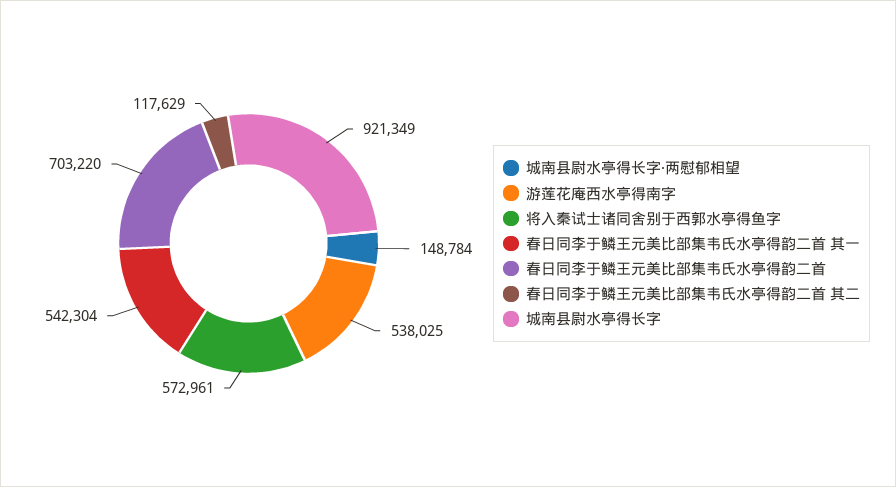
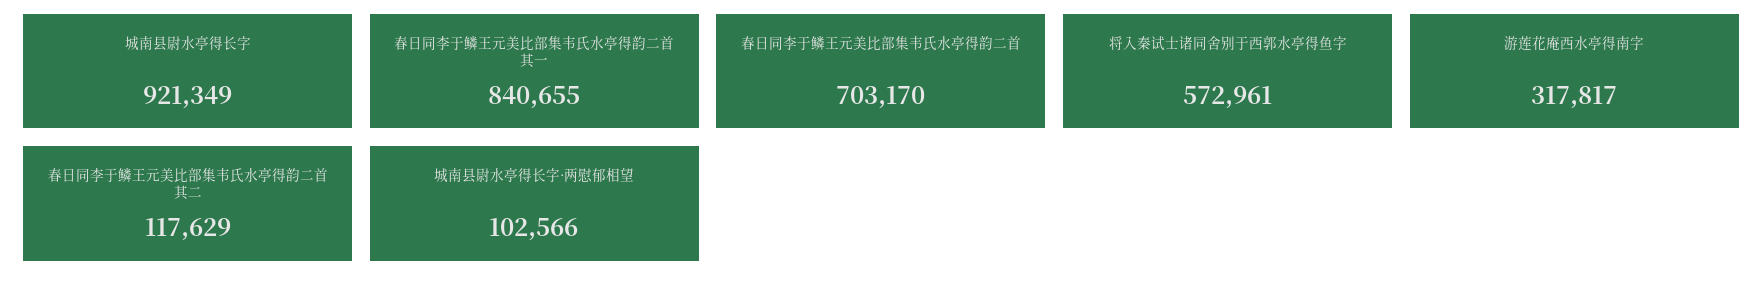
  {
-   "城南县尉水亭得长字·两慰郁相望": 148784,
+   "城南县尉水亭得长字·两慰郁相望": 102566,
-   "游莲花庵西水亭得南字": 538025,
+   "游莲花庵西水亭得南字": 317817,
    "将入秦试士诸同舍别于西郭水亭得鱼字": 572961,
-   "春日同李于鳞王元美比部集韦氏水亭得韵二首 其一": 542304,
+   "春日同李于鳞王元美比部集韦氏水亭得韵二首 其一": 840655,
-   "春日同李于鳞王元美比部集韦氏水亭得韵二首": 703220,
+   "春日同李于鳞王元美比部集韦氏水亭得韵二首": 703170,
    "春日同李于鳞王元美比部集韦氏水亭得韵二首 其二": 117629,
    "城南县尉水亭得长字": 921349
  }

